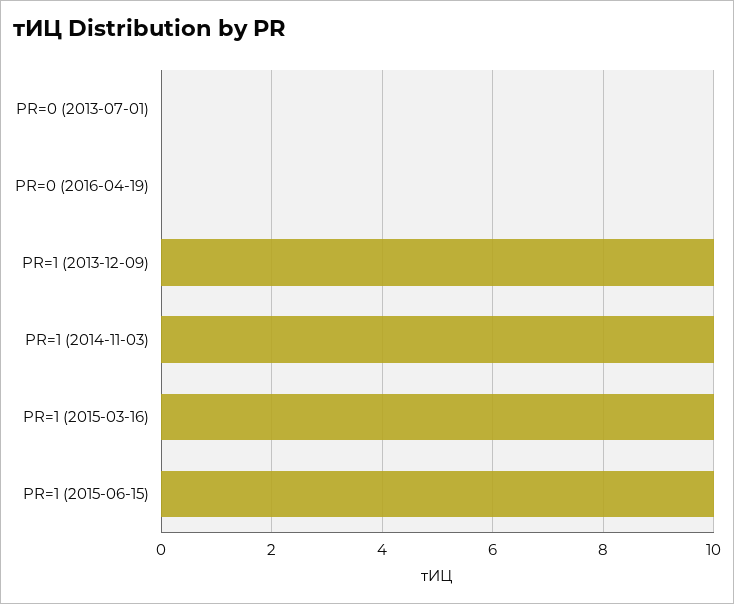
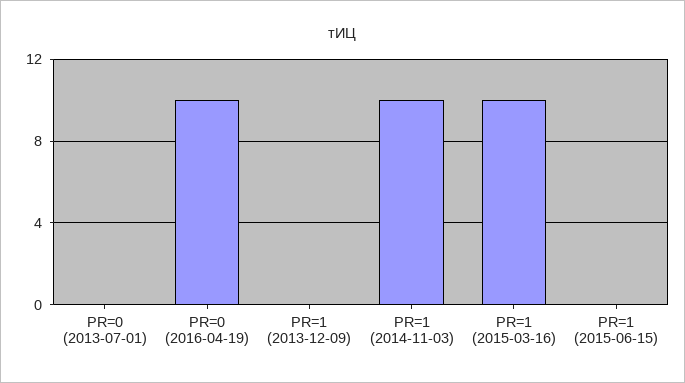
  {
    "PR=0 (2013-07-01)": 0,
-   "PR=0 (2016-04-19)": 0,
+   "PR=0 (2016-04-19)": 10,
-   "PR=1 (2013-12-09)": 10,
+   "PR=1 (2013-12-09)": 0,
    "PR=1 (2014-11-03)": 10,
    "PR=1 (2015-03-16)": 10,
-   "PR=1 (2015-06-15)": 10
+   "PR=1 (2015-06-15)": 0
  }

